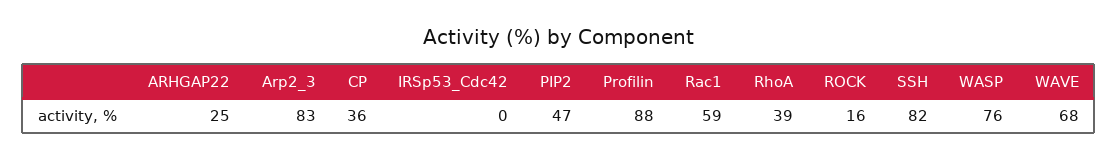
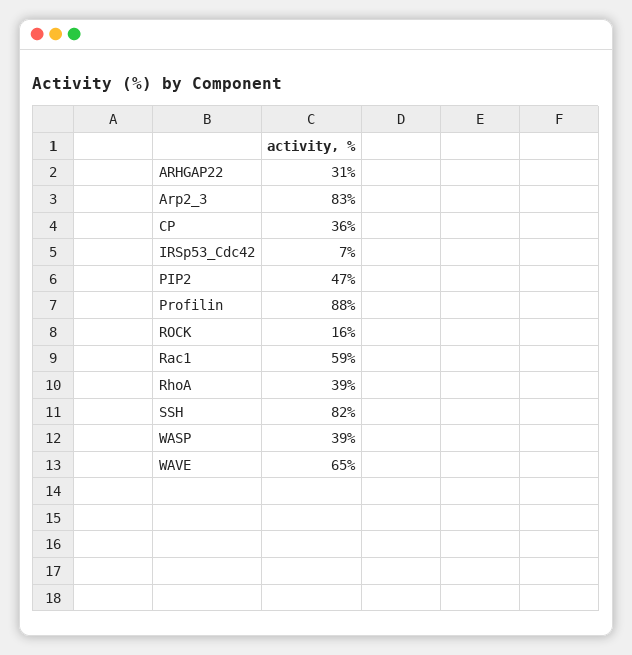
  {
-   "ARHGAP22": 25,
+   "ARHGAP22": 31,
    "Arp2_3": 83,
    "CP": 36,
-   "IRSp53_Cdc42": 0,
+   "IRSp53_Cdc42": 7,
    "PIP2": 47,
    "Profilin": 88,
    "Rac1": 59,
    "RhoA": 39,
    "ROCK": 16,
    "SSH": 82,
-   "WASP": 76,
+   "WASP": 39,
-   "WAVE": 68
+   "WAVE": 65
  }

